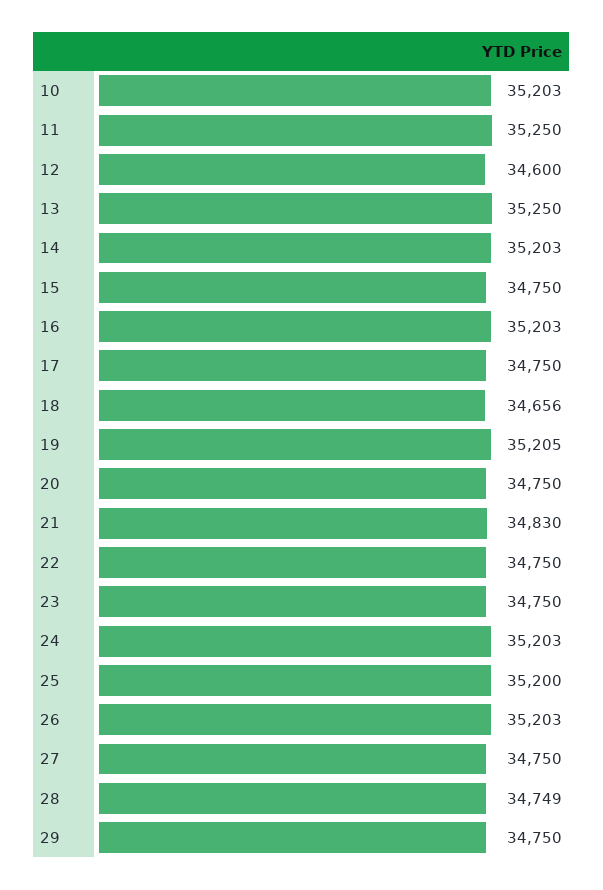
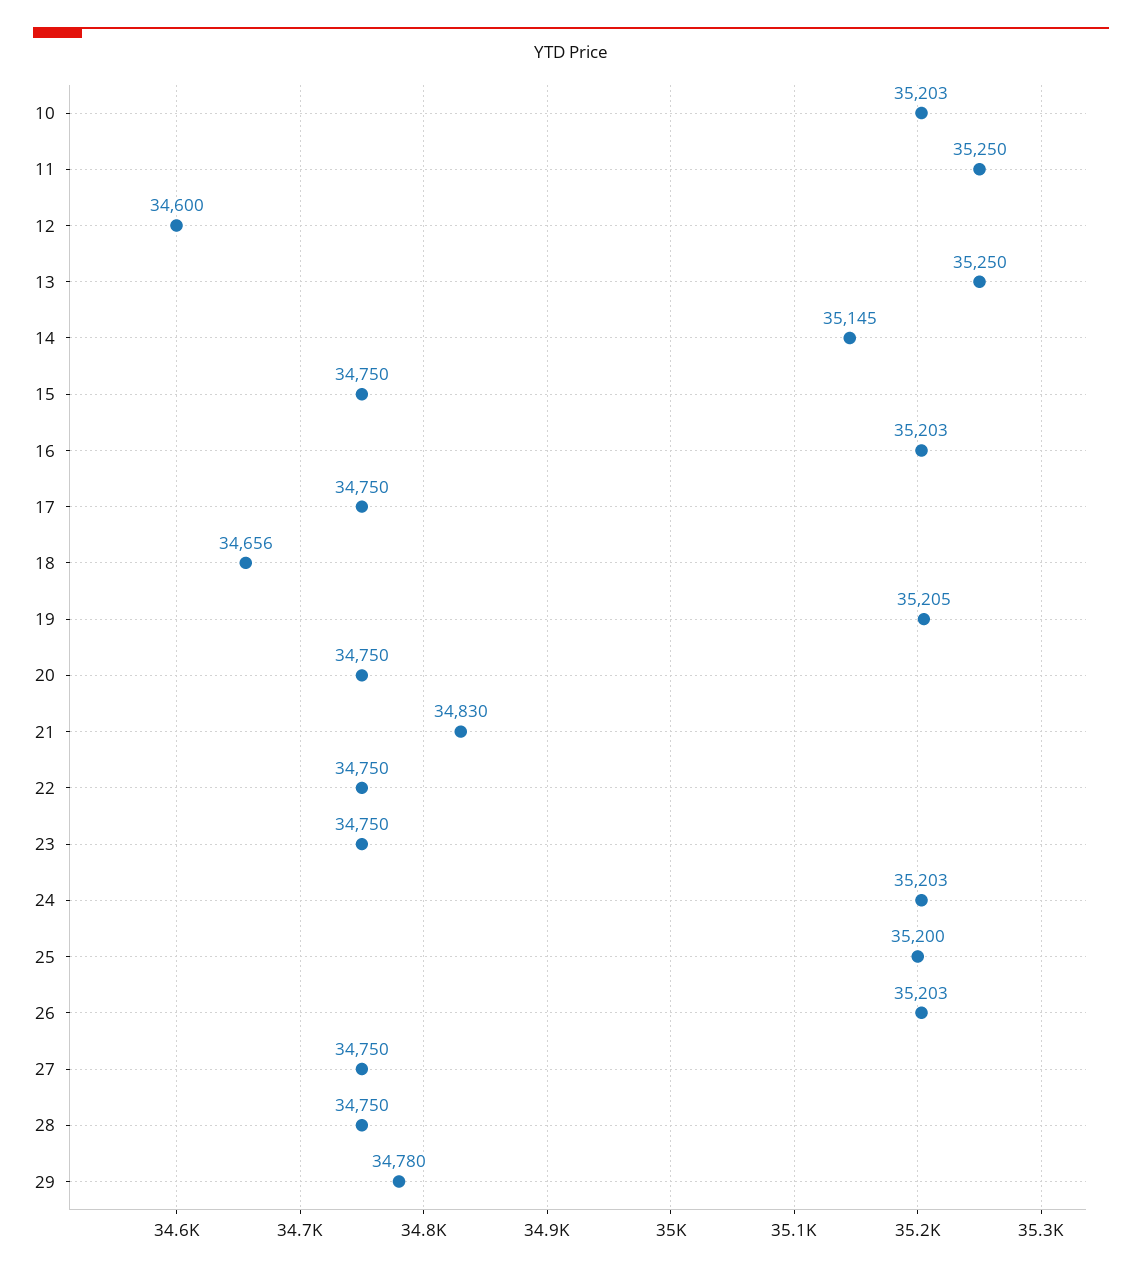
  {
    "10": 35203,
    "11": 35250,
    "12": 34600,
    "13": 35250,
-   "14": 35203,
+   "14": 35145,
    "15": 34750,
    "16": 35203,
    "17": 34750,
    "18": 34656,
    "19": 35205,
    "20": 34750,
    "21": 34830,
    "22": 34750,
    "23": 34750,
    "24": 35203,
    "25": 35200,
    "26": 35203,
    "27": 34750,
-   "28": 34749,
+   "28": 34750,
-   "29": 34750
+   "29": 34780
  }

